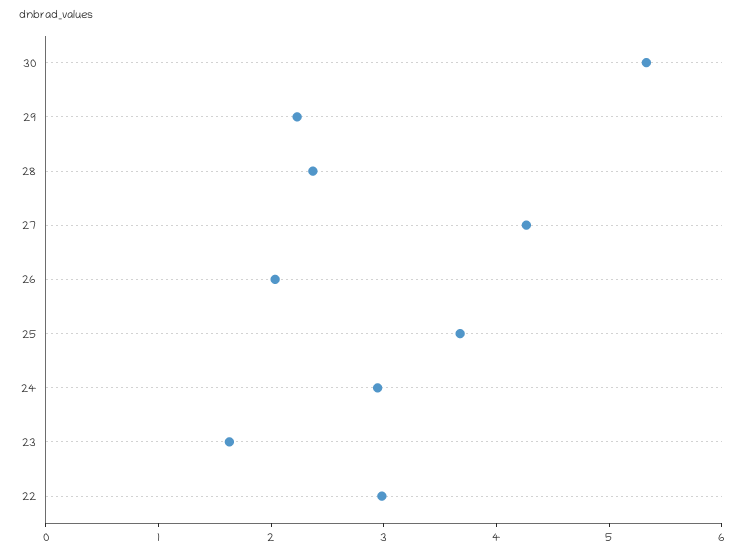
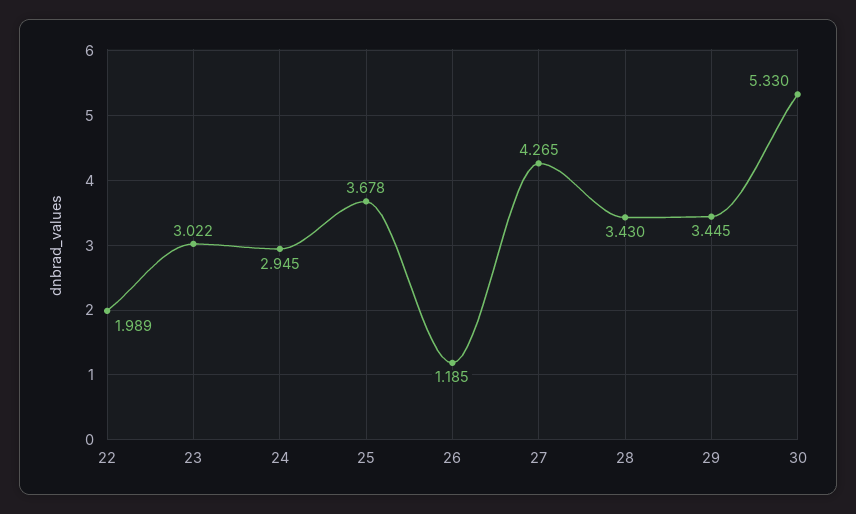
  {
    "30": 5.33,
-   "29": 2.2,
+   "29": 3.445,
-   "28": 2.4,
+   "28": 3.43,
    "27": 4.265,
-   "26": 2,
+   "26": 1.185,
    "25": 3.678,
    "24": 2.945,
-   "23": 1.6,
+   "23": 3.022,
-   "22": 3
+   "22": 1.989
  }

